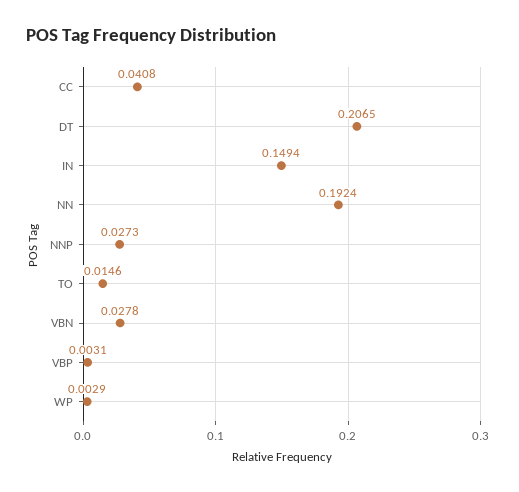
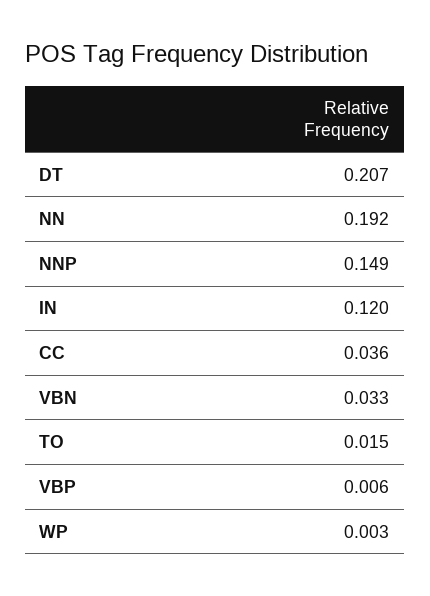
  {
-   "CC": 0.0408,
+   "CC": 0.036,
    "DT": 0.2065,
-   "IN": 0.1494,
+   "IN": 0.12,
    "NN": 0.1924,
-   "NNP": 0.0273,
+   "NNP": 0.149,
    "TO": 0.0146,
-   "VBN": 0.0278,
+   "VBN": 0.033,
-   "VBP": 0.0031,
+   "VBP": 0.006,
    "WP": 0.0029
  }

